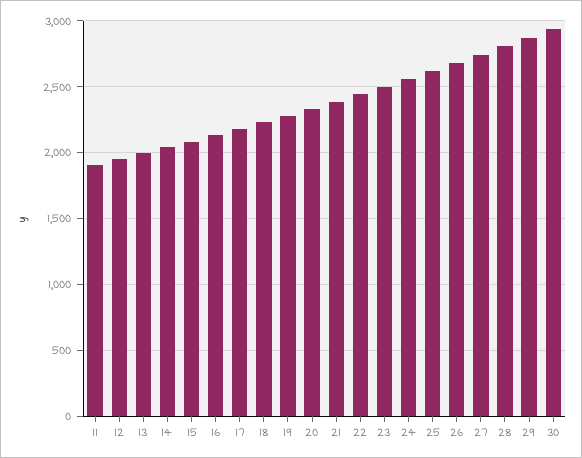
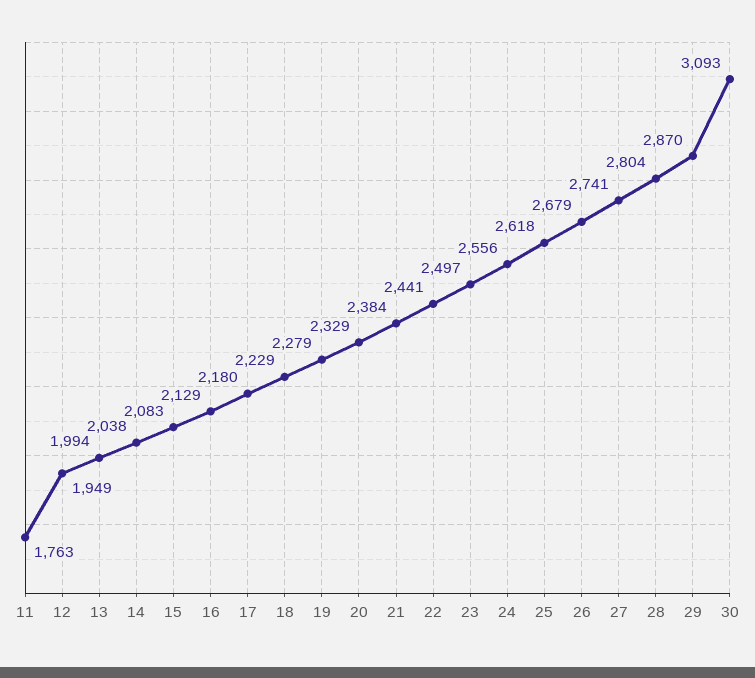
  {
-   "11": 1900,
+   "11": 1763,
    "12": 1949,
    "13": 1994,
    "14": 2038,
    "15": 2083,
    "16": 2129,
    "17": 2180,
    "18": 2229,
    "19": 2279,
    "20": 2329,
    "21": 2384,
    "22": 2441,
    "23": 2497,
    "24": 2556,
    "25": 2618,
    "26": 2679,
    "27": 2741,
    "28": 2804,
    "29": 2870,
-   "30": 2950
+   "30": 3093
  }

